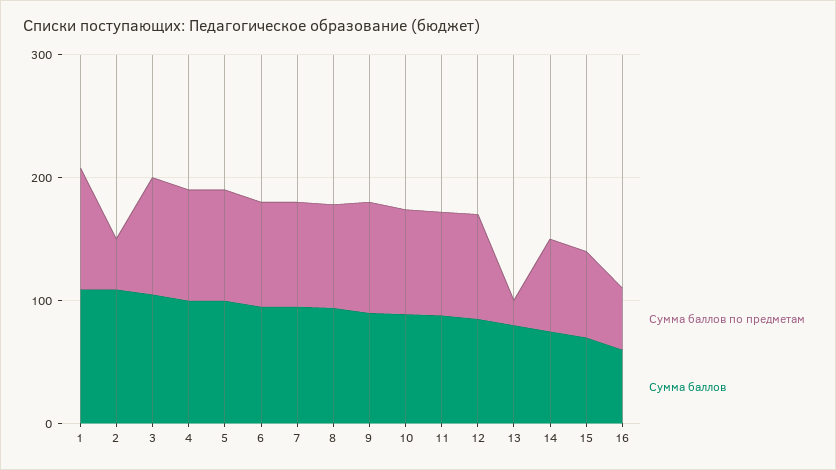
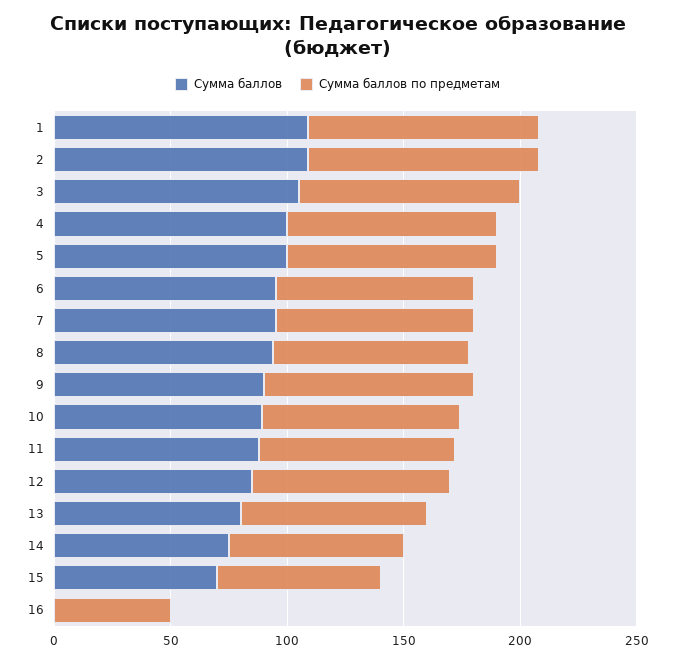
  {
    "Сумма баллов по предметам": {
      "1": 100,
-     "2": 40,
+     "2": 100,
      "3": 100,
      "4": 90,
      "5": 90,
      "6": 90,
      "7": 90,
      "8": 80,
      "9": 90,
      "10": 90,
      "11": 80,
      "12": 90,
-     "13": 20,
+     "13": 80,
      "14": 80,
      "15": 70,
      "16": 50
    },
    "Сумма баллов": {
      "1": 110,
      "2": 110,
      "3": 110,
      "4": 100,
      "5": 100,
      "6": 100,
      "7": 100,
      "8": 90,
      "9": 90,
      "10": 90,
      "11": 90,
      "12": 90,
      "13": 80,
      "14": 80,
      "15": 70,
-     "16": 60
+     "16": 0
    }
  }

